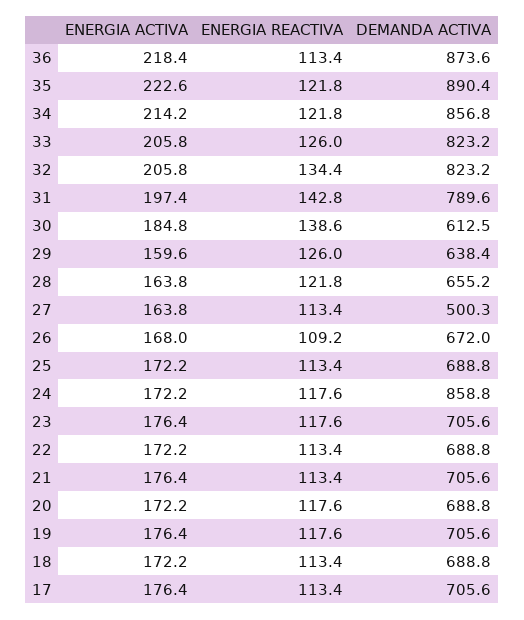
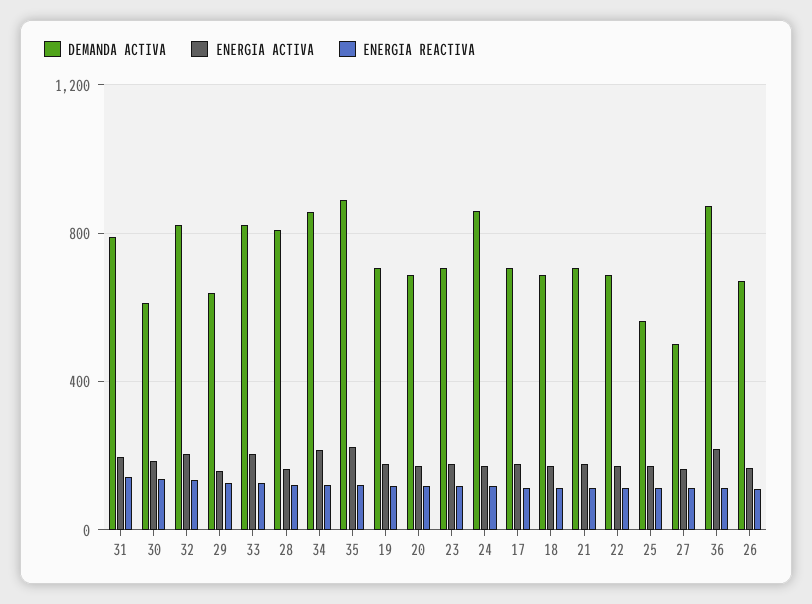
  {
    "ENERGIA ACTIVA": {
      "36": 218.4,
      "35": 222.6,
      "34": 214.2,
      "33": 205.8,
      "32": 205.8,
      "31": 197.4,
      "30": 184.8,
      "29": 159.6,
      "28": 163.8,
      "27": 163.8,
      "26": 168,
      "25": 172.2,
      "24": 172.2,
      "23": 176.4,
      "22": 172.2,
      "21": 176.4,
      "20": 172.2,
      "19": 176.4,
      "18": 172.2,
      "17": 176.4
    },
    "ENERGIA REACTIVA": {
      "36": 113.4,
      "35": 121.8,
      "34": 121.8,
      "33": 126,
      "32": 134.4,
      "31": 142.8,
      "30": 138.6,
      "29": 126,
      "28": 121.8,
      "27": 113.4,
      "26": 109.2,
      "25": 113.4,
      "24": 117.6,
      "23": 117.6,
      "22": 113.4,
      "21": 113.4,
      "20": 117.6,
      "19": 117.6,
      "18": 113.4,
      "17": 113.4
    },
    "DEMANDA ACTIVA": {
      "36": 873.6,
      "35": 890.4,
      "34": 856.8,
      "33": 823.2,
      "32": 823.2,
      "31": 789.6,
      "30": 612.5,
      "29": 638.4,
-     "28": 655.2,
+     "28": 800,
      "27": 500.3,
      "26": 672,
-     "25": 688.8,
+     "25": 550,
      "24": 858.8,
      "23": 705.6,
      "22": 688.8,
      "21": 705.6,
      "20": 688.8,
      "19": 705.6,
      "18": 688.8,
      "17": 705.6
    }
  }

